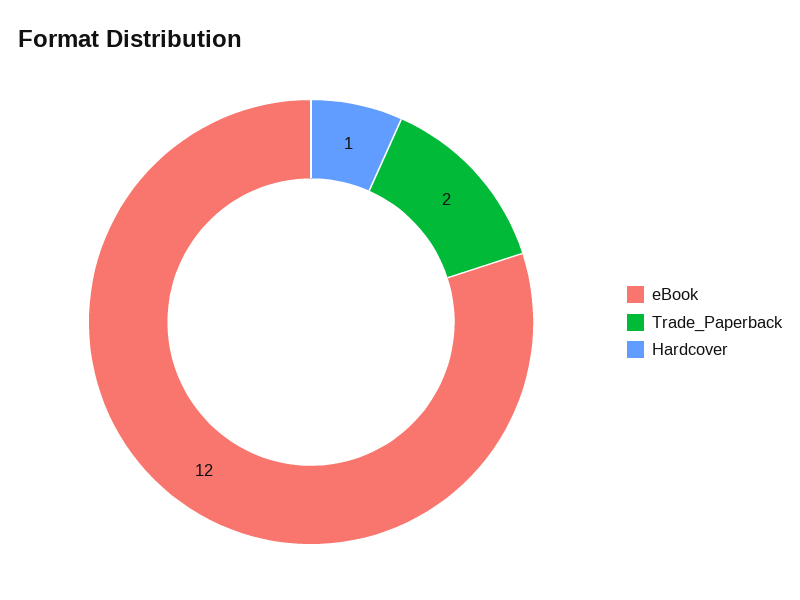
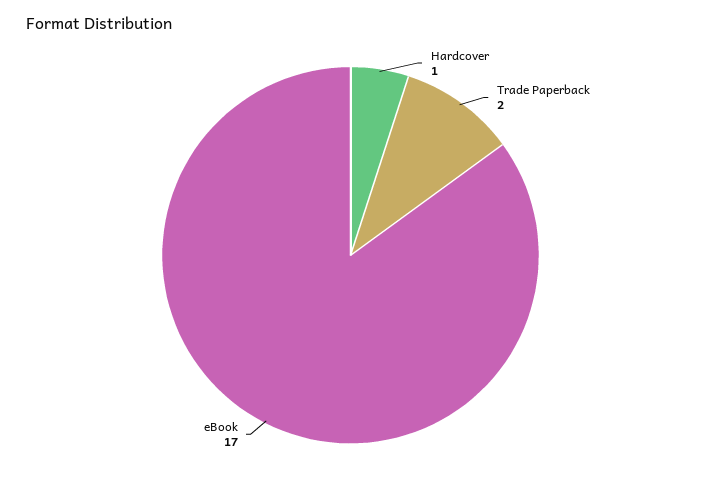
  {
-   "eBook": 12,
+   "eBook": 17,
    "Trade_Paperback": 2,
    "Hardcover": 1
  }

